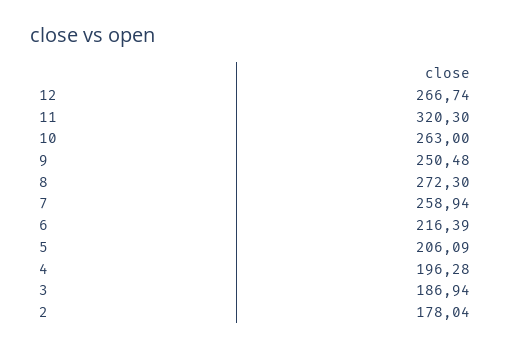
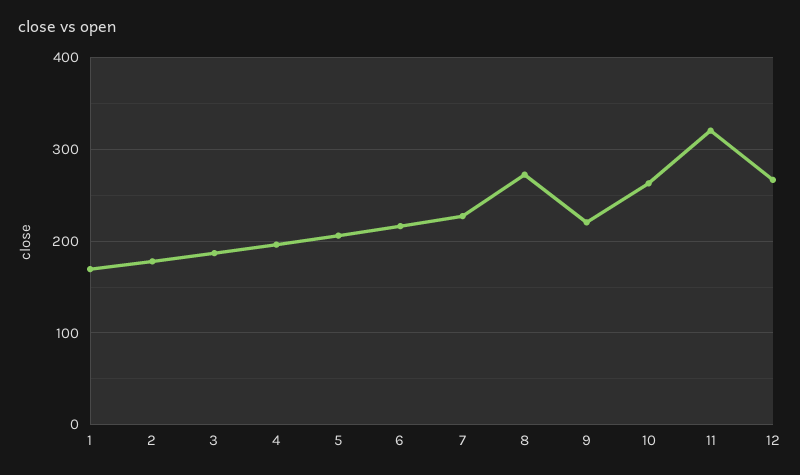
  {
    "12": 266.74,
    "11": 320.3,
    "10": 263,
-   "9": 250.48,
+   "9": 220,
    "8": 272.3,
-   "7": 258.94,
+   "7": 230,
    "6": 216.39,
    "5": 206.09,
    "4": 196.28,
    "3": 186.94,
-   "2": 178.04
+   "2": 178.04,
+   "1": 170
  }

